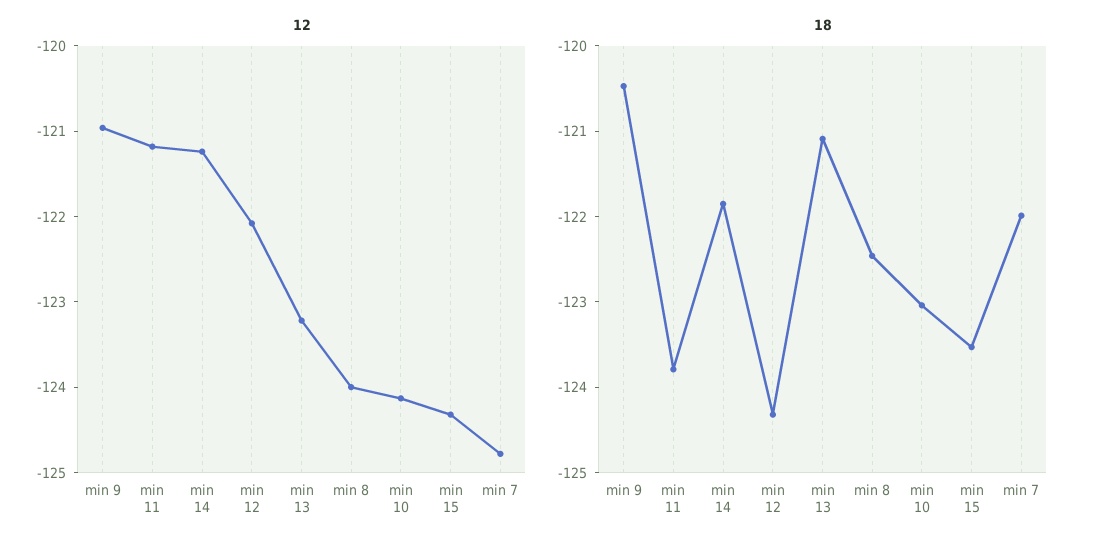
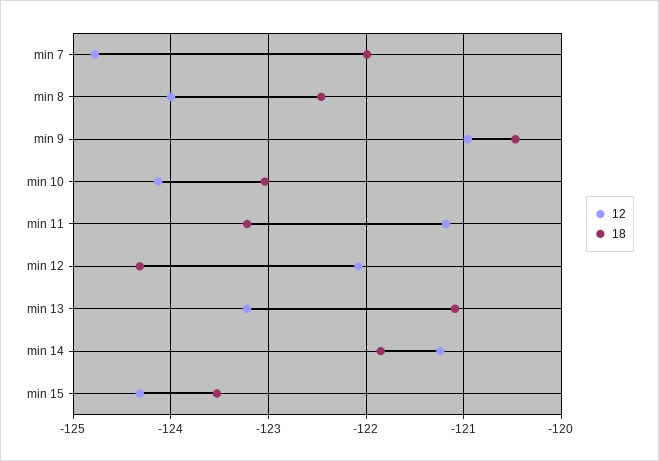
  {
    "12": {
      "min 9": -121,
      "min 11": -121.2,
      "min 14": -121.2,
      "min 12": -122.1,
      "min 13": -123.2,
      "min 8": -124,
      "min 10": -124.1,
      "min 15": -124.3,
      "min 7": -124.8
    },
    "18": {
      "min 9": -120.5,
-     "min 11": -123.8,
+     "min 11": -123.2,
      "min 14": -121.9,
      "min 12": -124.3,
      "min 13": -121.1,
      "min 8": -122.5,
      "min 10": -123,
      "min 15": -123.5,
      "min 7": -122
    }
  }

